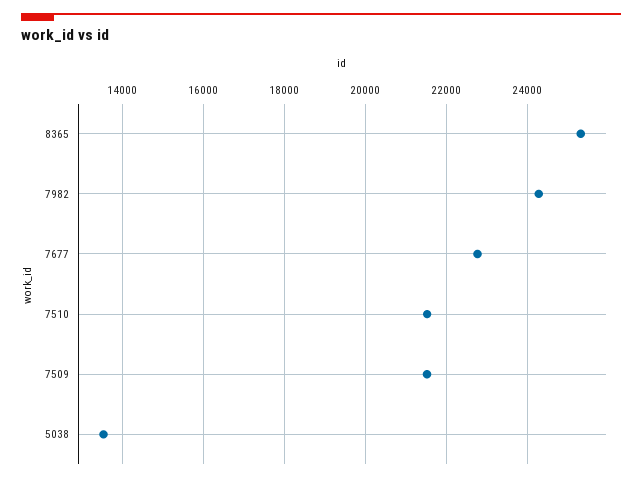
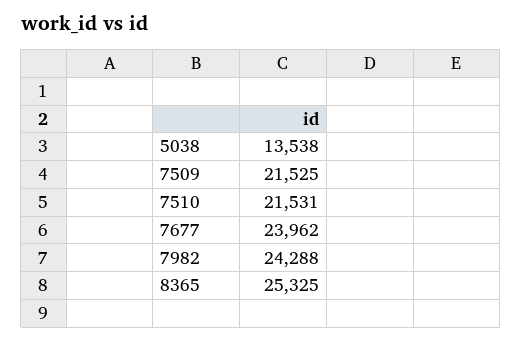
  {
    "8365": 25325,
    "7982": 24288,
-   "7677": 22800,
+   "7677": 23962,
    "7510": 21531,
    "7509": 21525,
    "5038": 13538
  }

